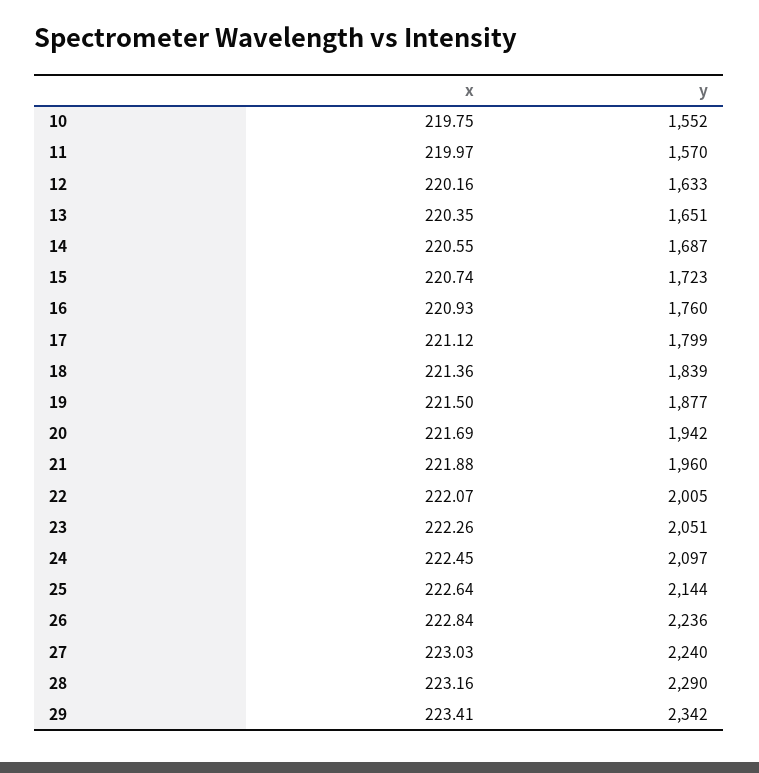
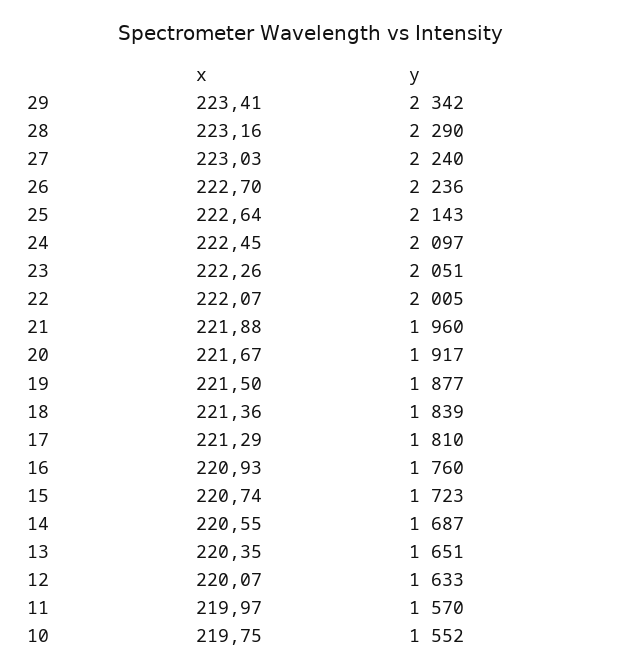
  {
    "x": {
      "10": 219.75,
      "11": 219.97,
-     "12": 220.16,
+     "12": 220.07,
      "13": 220.35,
      "14": 220.55,
      "15": 220.74,
      "16": 220.93,
-     "17": 221.12,
+     "17": 221.29,
      "18": 221.36,
      "19": 221.5,
-     "20": 221.69,
+     "20": 221.67,
      "21": 221.88,
      "22": 222.07,
      "23": 222.26,
      "24": 222.45,
      "25": 222.64,
-     "26": 222.84,
+     "26": 222.7,
      "27": 223.03,
      "28": 223.16,
      "29": 223.41
    },
    "y": {
      "10": 1552,
      "11": 1570,
      "12": 1633,
      "13": 1651,
      "14": 1687,
      "15": 1723,
      "16": 1760,
-     "17": 1799,
+     "17": 1810,
      "18": 1839,
      "19": 1877,
-     "20": 1942,
+     "20": 1917,
      "21": 1960,
      "22": 2005,
      "23": 2051,
      "24": 2097,
-     "25": 2144,
+     "25": 2143,
      "26": 2236,
      "27": 2240,
      "28": 2290,
      "29": 2342
    }
  }

